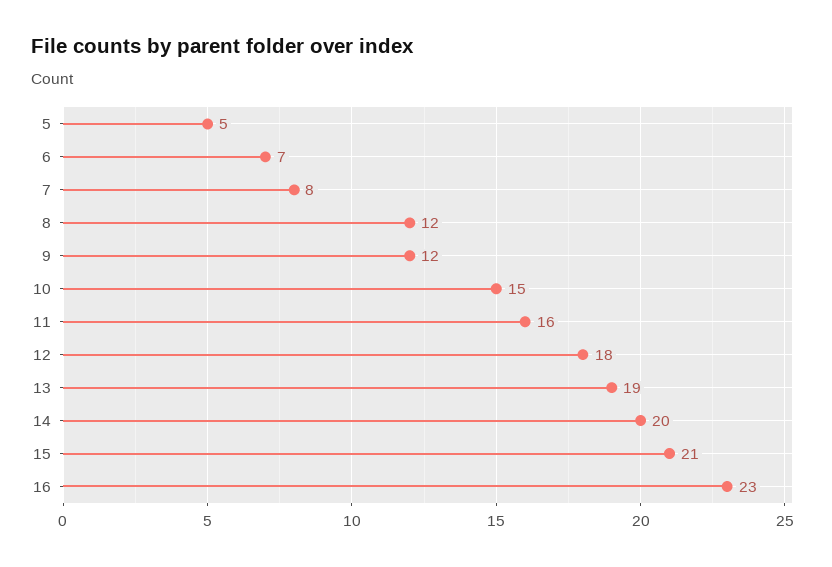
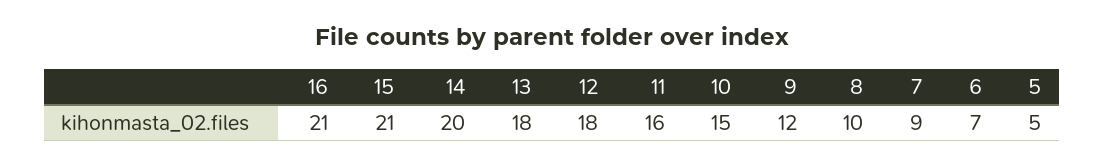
  {
    "5": 5,
    "6": 7,
-   "7": 8,
+   "7": 9,
-   "8": 12,
+   "8": 10,
    "9": 12,
    "10": 15,
    "11": 16,
    "12": 18,
-   "13": 19,
+   "13": 18,
    "14": 20,
    "15": 21,
-   "16": 23
+   "16": 21
  }

